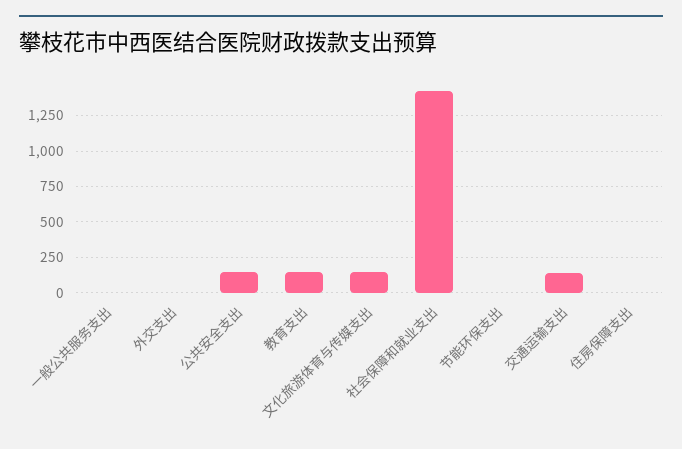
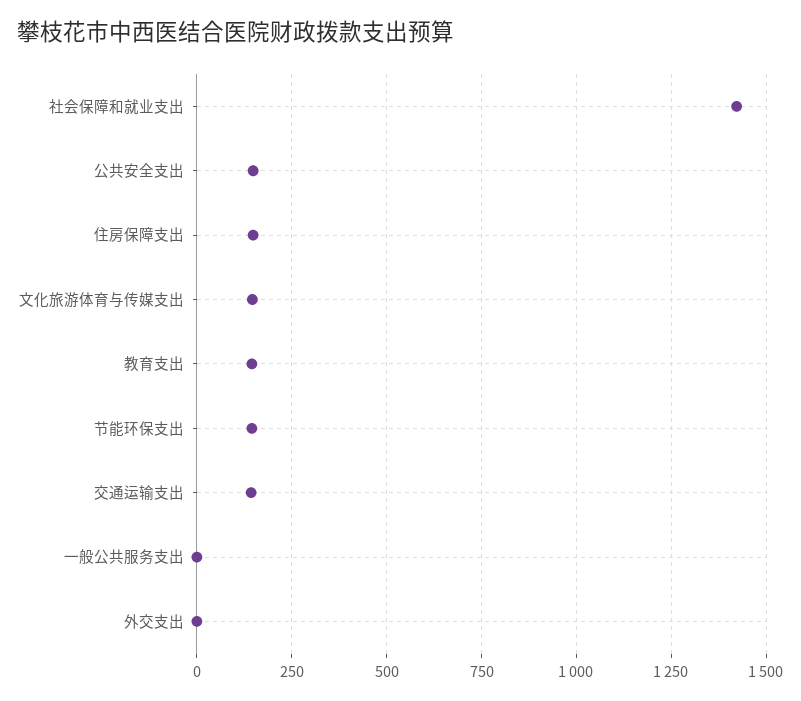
  {
    "一般公共服务支出": 0,
    "外交支出": 0,
    "公共安全支出": 150,
    "教育支出": 150,
    "文化旅游体育与传媒支出": 150,
    "社会保障和就业支出": 1425,
-   "节能环保支出": 0,
+   "节能环保支出": 150,
    "交通运输支出": 150,
-   "住房保障支出": 0
+   "住房保障支出": 150
  }

